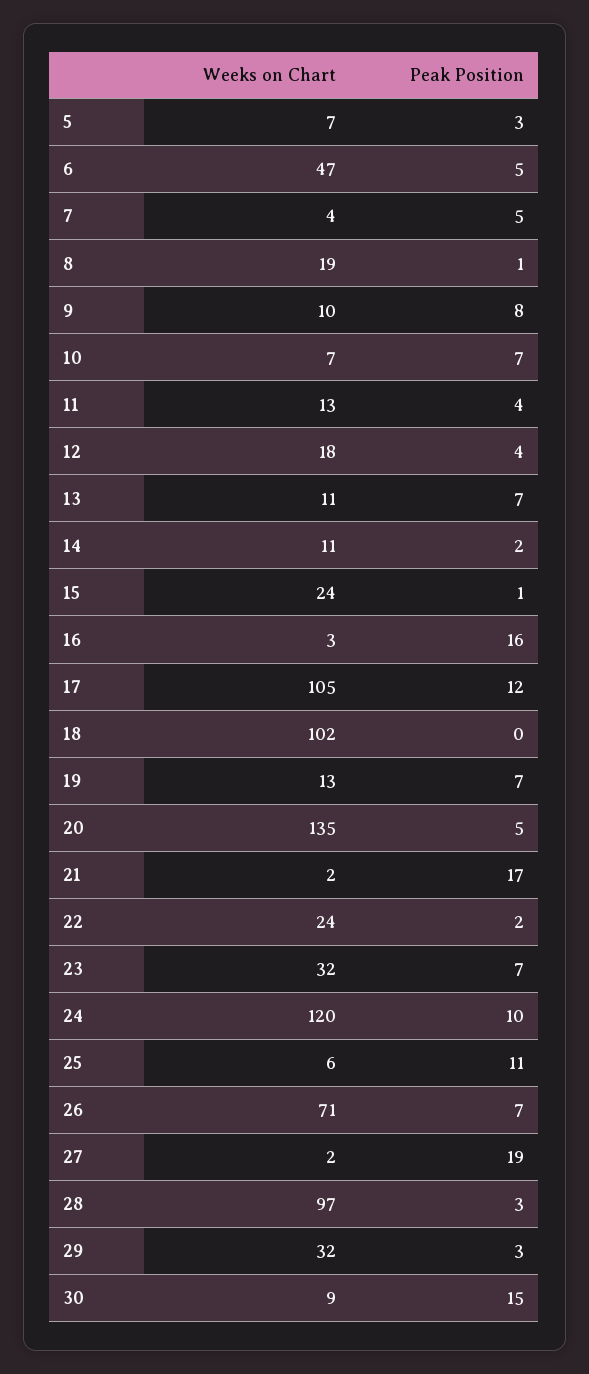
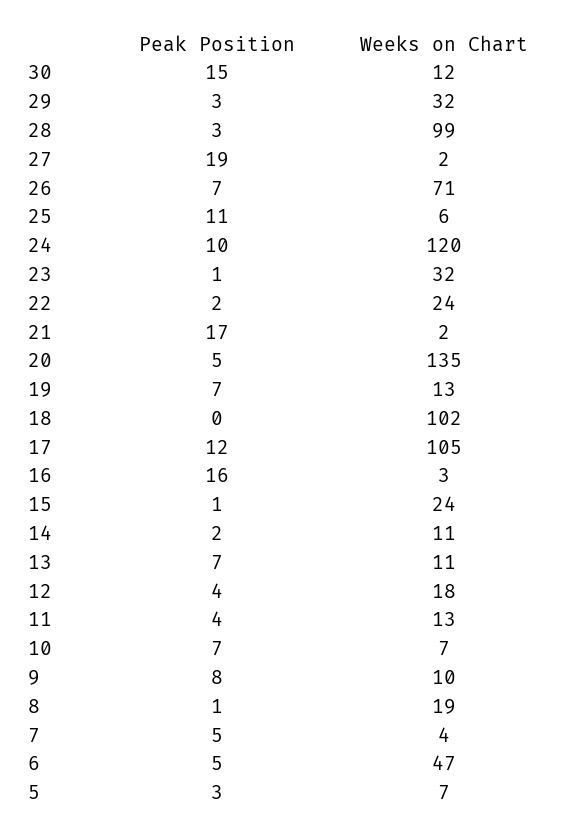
  {
    "Weeks on Chart": {
      "5": 7,
      "6": 47,
      "7": 4,
      "8": 19,
      "9": 10,
      "10": 7,
      "11": 13,
      "12": 18,
      "13": 11,
      "14": 11,
      "15": 24,
      "16": 3,
      "17": 105,
      "18": 102,
      "19": 13,
      "20": 135,
      "21": 2,
      "22": 24,
      "23": 32,
      "24": 120,
      "25": 6,
      "26": 71,
      "27": 2,
-     "28": 97,
+     "28": 99,
      "29": 32,
-     "30": 9
+     "30": 12
    },
    "Peak Position": {
      "5": 3,
      "6": 5,
      "7": 5,
      "8": 1,
      "9": 8,
      "10": 7,
      "11": 4,
      "12": 4,
      "13": 7,
      "14": 2,
      "15": 1,
      "16": 16,
      "17": 12,
      "18": 0,
      "19": 7,
      "20": 5,
      "21": 17,
      "22": 2,
-     "23": 7,
+     "23": 1,
      "24": 10,
      "25": 11,
      "26": 7,
      "27": 19,
      "28": 3,
      "29": 3,
      "30": 15
    }
  }

